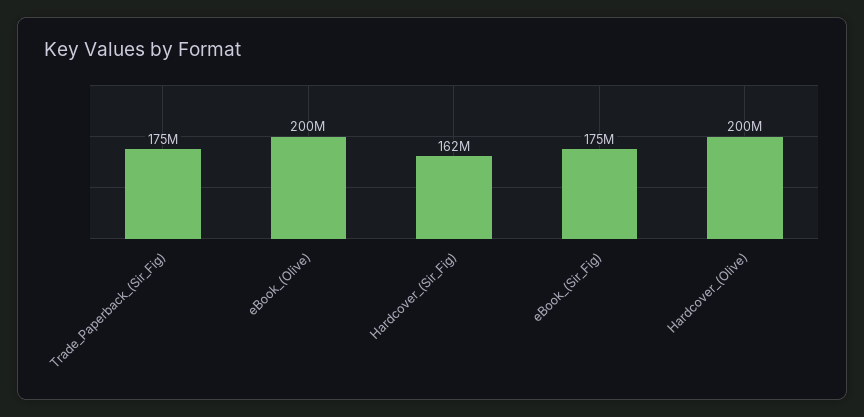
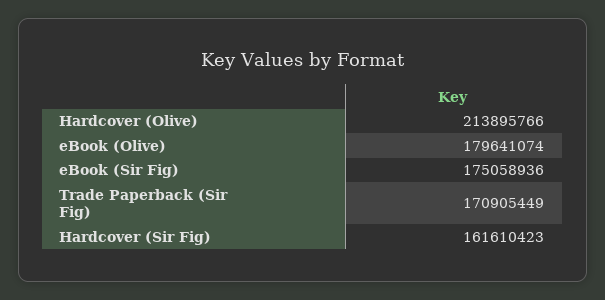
  {
-   "Trade_Paperback_(Sir_Fig)": 175000000,
+   "Trade_Paperback_(Sir_Fig)": 170905449,
-   "eBook_(Olive)": 200000000,
+   "eBook_(Olive)": 179641074,
    "Hardcover_(Sir_Fig)": 161610423,
    "eBook_(Sir_Fig)": 175058936,
-   "Hardcover_(Olive)": 200000000
+   "Hardcover_(Olive)": 213895766
  }

